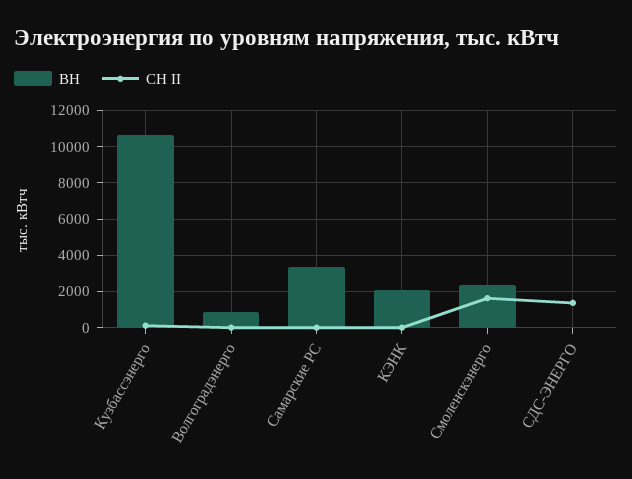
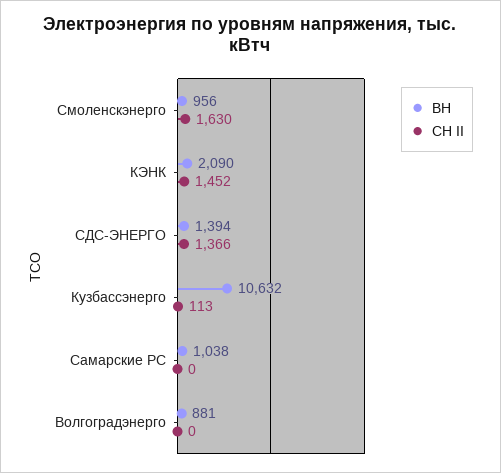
  {
    "ВН": {
      "Кузбассэнерго": 10632,
      "Волгоградэнерго": 881,
-     "Самарские РС": 3500,
+     "Самарские РС": 1038,
      "КЭНК": 2090,
-     "Смоленскэнерго": 2500,
+     "Смоленскэнерго": 956,
-     "СДС-ЭНЕРГО": 0
+     "СДС-ЭНЕРГО": 1394
    },
    "СН II": {
      "Кузбассэнерго": 113,
      "Волгоградэнерго": 0,
      "Самарские РС": 0,
-     "КЭНК": 0,
+     "КЭНК": 1452,
      "Смоленскэнерго": 1630,
      "СДС-ЭНЕРГО": 1366
    }
  }

